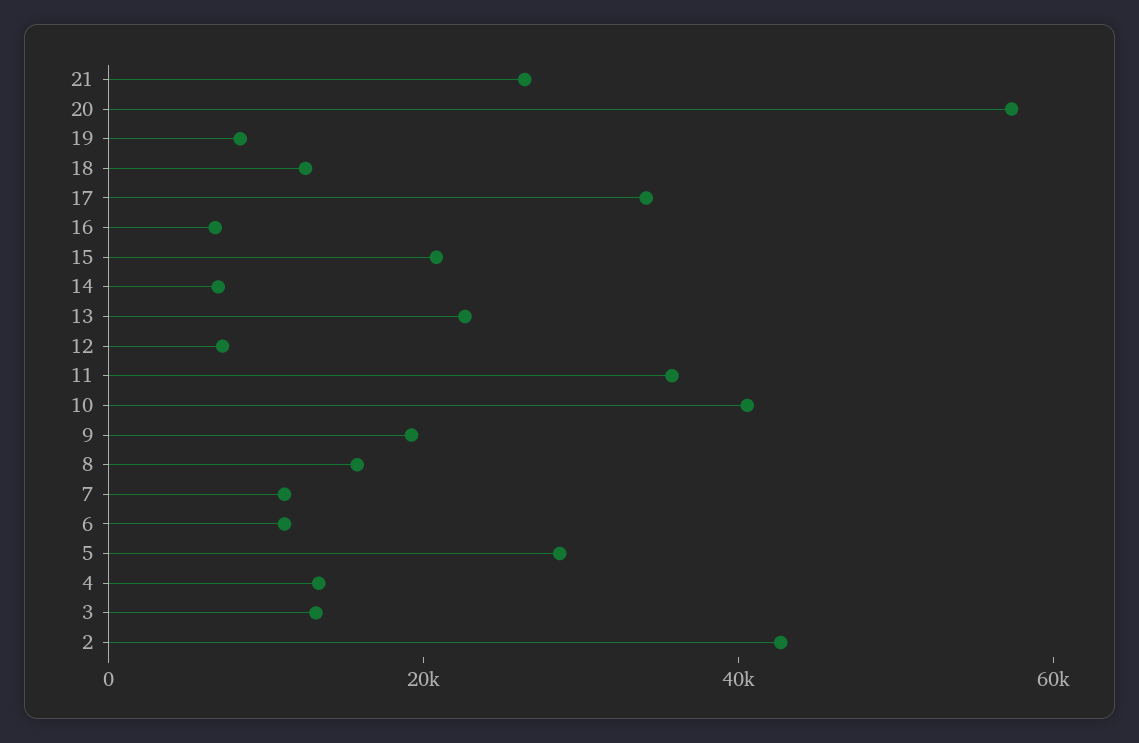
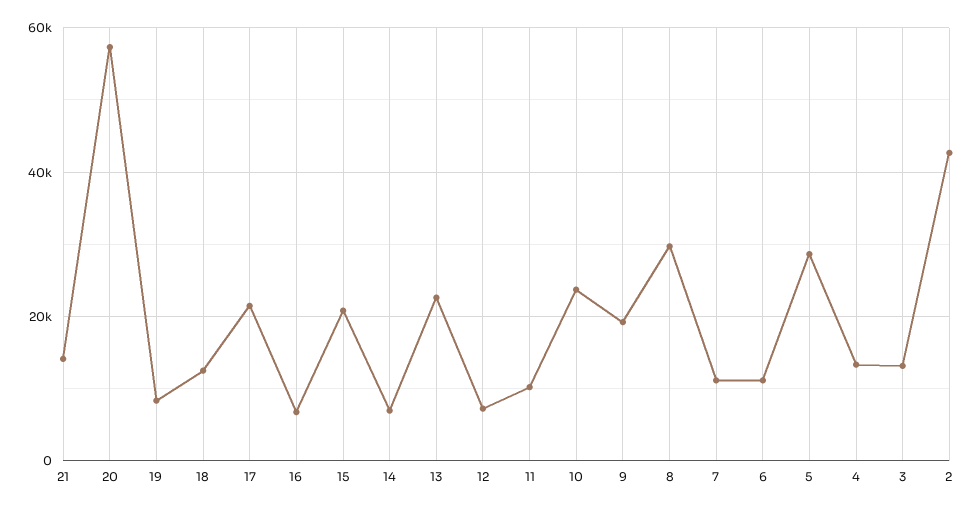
  {
-   "21": 25000,
+   "21": 14000,
    "20": 58000,
    "19": 8000,
    "18": 12000,
-   "17": 35000,
+   "17": 22000,
    "16": 6000,
    "15": 20000,
    "14": 6000,
    "13": 22000,
    "12": 8000,
-   "11": 35000,
+   "11": 10000,
-   "10": 40000,
+   "10": 24000,
    "9": 20000,
-   "8": 15000,
+   "8": 30000,
    "7": 12000,
    "6": 12000,
    "5": 28000,
    "4": 14000,
    "3": 14000,
    "2": 42000
  }

